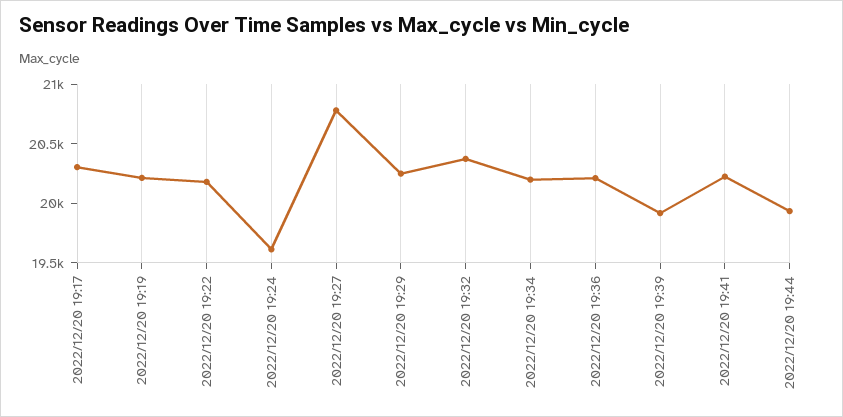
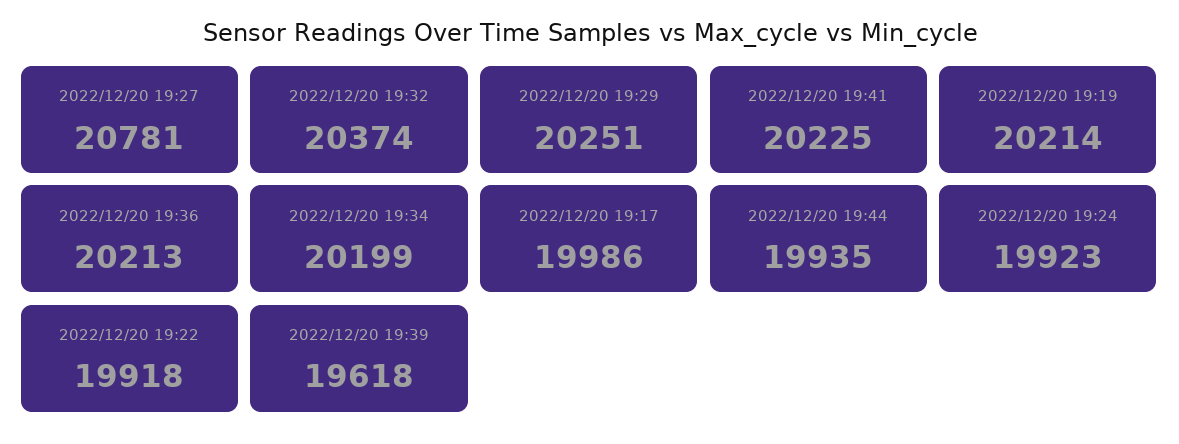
  {
-   "2022/12/20 19:17": 20300,
+   "2022/12/20 19:17": 19986,
    "2022/12/20 19:19": 20214,
-   "2022/12/20 19:22": 20200,
+   "2022/12/20 19:22": 19918,
-   "2022/12/20 19:24": 19600,
+   "2022/12/20 19:24": 19923,
    "2022/12/20 19:27": 20781,
    "2022/12/20 19:29": 20251,
    "2022/12/20 19:32": 20374,
    "2022/12/20 19:34": 20199,
    "2022/12/20 19:36": 20213,
-   "2022/12/20 19:39": 19900,
+   "2022/12/20 19:39": 19618,
    "2022/12/20 19:41": 20225,
    "2022/12/20 19:44": 19935
  }

